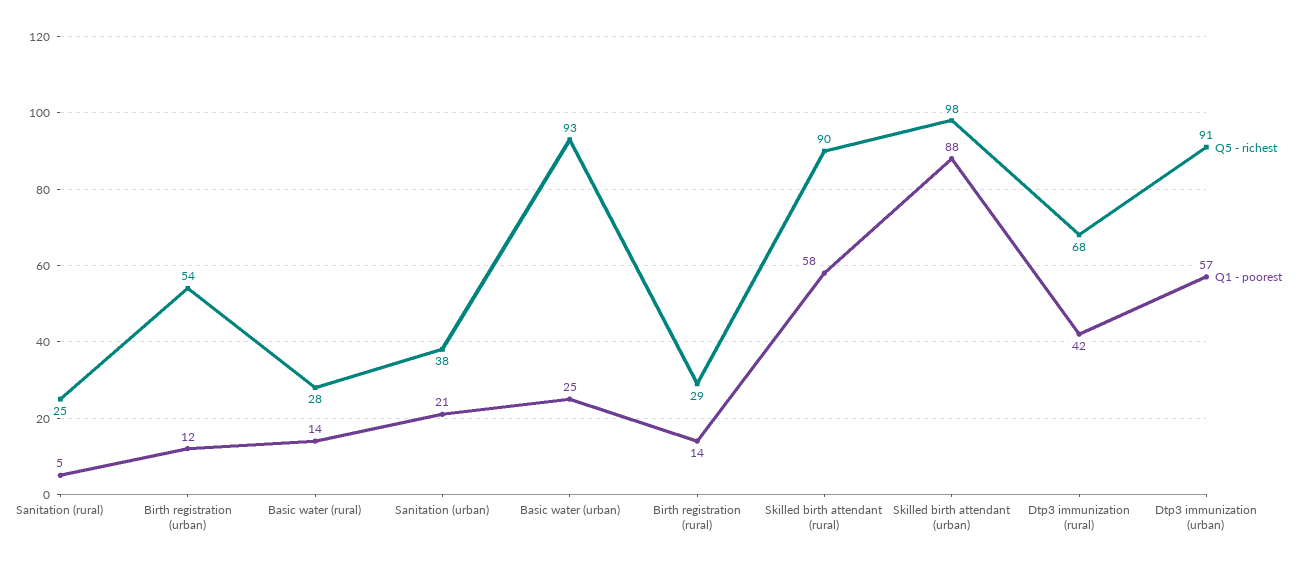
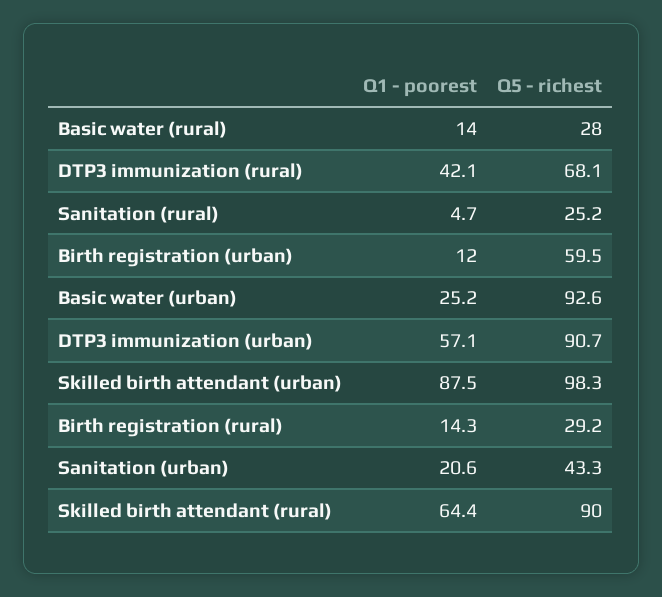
  {
    "Q5 - richest": {
      "Sanitation (rural)": 25.2,
-     "Birth registration (urban)": 54,
+     "Birth registration (urban)": 59.5,
      "Basic water (rural)": 28,
-     "Sanitation (urban)": 38,
+     "Sanitation (urban)": 43.3,
      "Basic water (urban)": 92.6,
      "Birth registration (rural)": 29.2,
      "Skilled birth attendant (rural)": 90,
      "Skilled birth attendant (urban)": 98.3,
      "Dtp3 immunization (rural)": 68.1,
      "Dtp3 immunization (urban)": 90.7
    },
    "Q1 - poorest": {
      "Sanitation (rural)": 4.7,
      "Birth registration (urban)": 12,
      "Basic water (rural)": 14,
      "Sanitation (urban)": 20.6,
      "Basic water (urban)": 25.2,
      "Birth registration (rural)": 14.3,
-     "Skilled birth attendant (rural)": 58,
+     "Skilled birth attendant (rural)": 64.4,
      "Skilled birth attendant (urban)": 87.5,
      "Dtp3 immunization (rural)": 42.1,
      "Dtp3 immunization (urban)": 57.1
    }
  }

